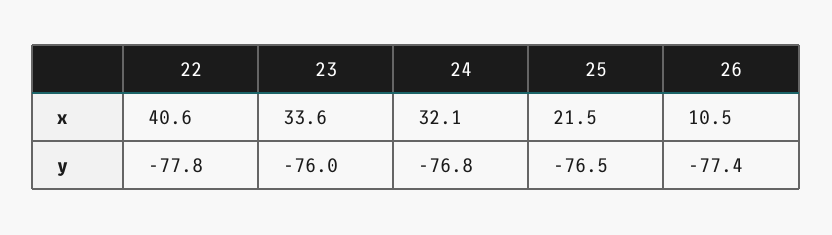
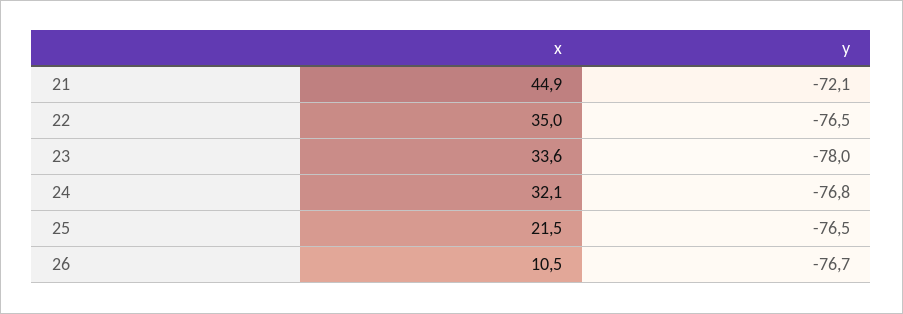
  {
    "22": {
-     "x": 40.6,
+     "x": 35,
-     "y": -77.8
+     "y": -76.5
    },
    "23": {
      "x": 33.6,
-     "y": -76
+     "y": -78
    },
    "24": {
      "x": 32.1,
      "y": -76.8
    },
    "25": {
      "x": 21.5,
      "y": -76.5
    },
    "26": {
      "x": 10.5,
-     "y": -77.4
+     "y": -76.7
-   }
+   },
+   "21": {
+     "x": 44.9,
+     "y": -72.1
+   }
  }

